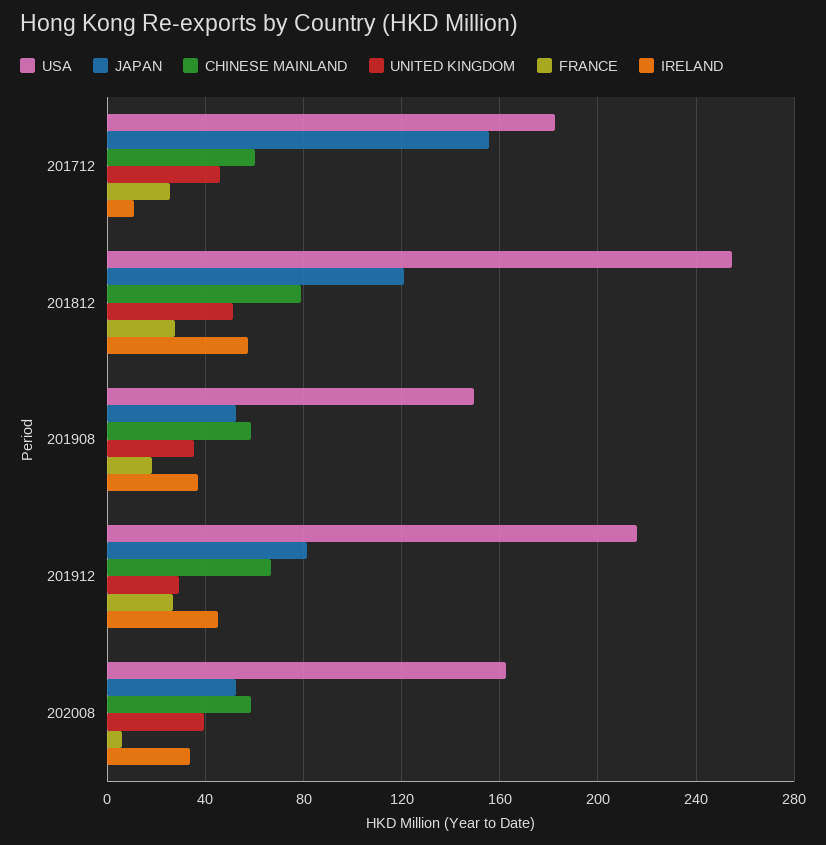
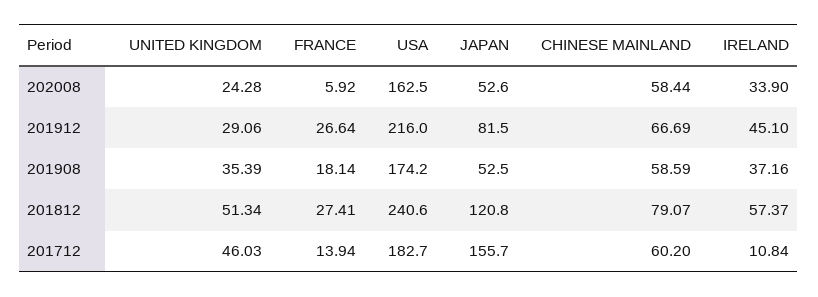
  {
    "USA": {
      "201712": 182.7,
-     "201812": 255,
+     "201812": 240.6,
-     "201908": 150,
+     "201908": 174.2,
      "201912": 216,
      "202008": 162.5
    },
    "JAPAN": {
      "201712": 155.7,
      "201812": 120.8,
      "201908": 52.5,
      "201912": 81.5,
      "202008": 52.6
    },
    "CHINESE MAINLAND": {
      "201712": 60.2,
      "201812": 79.07,
      "201908": 58.59,
      "201912": 66.69,
      "202008": 58.44
    },
    "UNITED KINGDOM": {
      "201712": 46.03,
      "201812": 51.34,
      "201908": 35.39,
      "201912": 29.06,
-     "202008": 40
+     "202008": 24.28
    },
    "FRANCE": {
-     "201712": 25,
+     "201712": 13.94,
      "201812": 27.41,
      "201908": 18.14,
      "201912": 26.64,
      "202008": 5.92
    },
    "IRELAND": {
      "201712": 10.84,
      "201812": 57.37,
      "201908": 37.16,
      "201912": 45.1,
      "202008": 33.9
    }
  }

